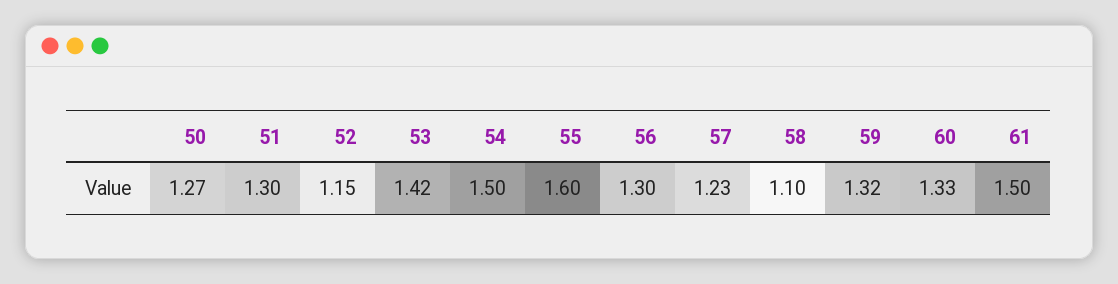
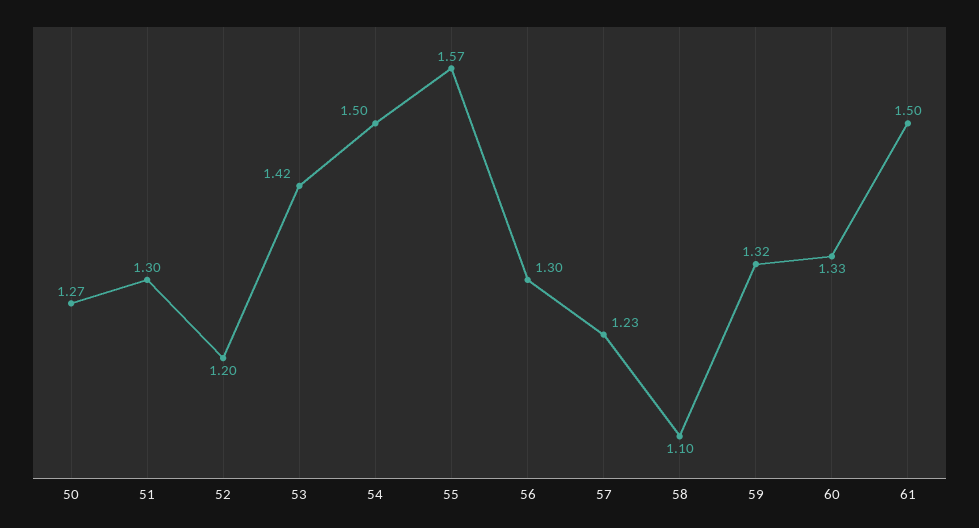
  {
    "50": 1.27,
    "51": 1.3,
-   "52": 1.15,
+   "52": 1.2,
    "53": 1.42,
    "54": 1.5,
-   "55": 1.6,
+   "55": 1.57,
    "56": 1.3,
    "57": 1.23,
    "58": 1.1,
    "59": 1.32,
    "60": 1.33,
    "61": 1.5
  }

